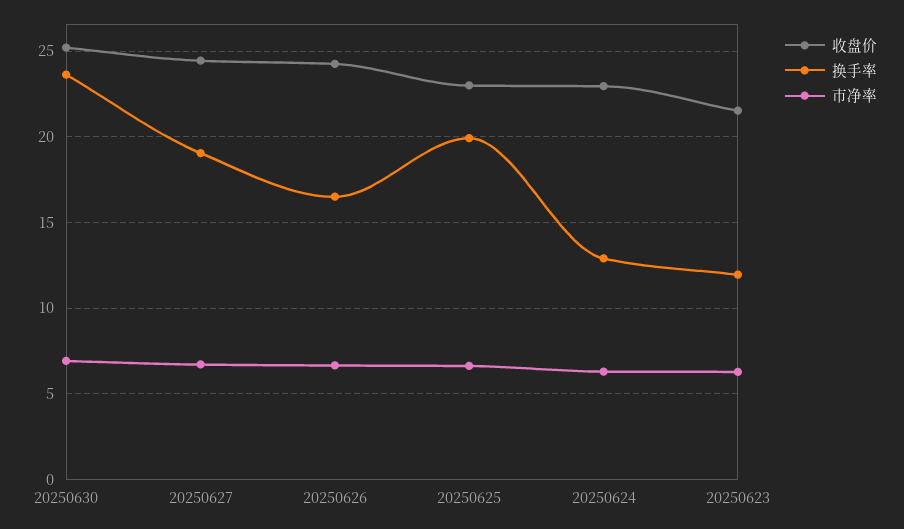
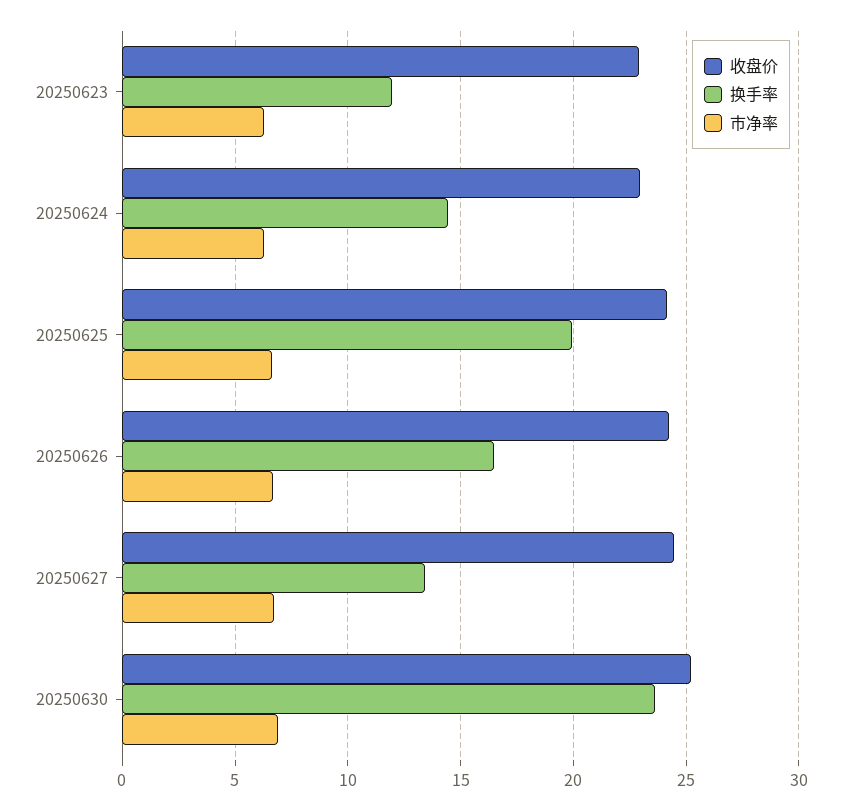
  {
    "收盘价": {
      "20250630": 25,
      "20250627": 24.5,
      "20250626": 24.5,
-     "20250625": 23,
+     "20250625": 24,
      "20250624": 23,
-     "20250623": 21.5
+     "20250623": 23
    },
    "换手率": {
      "20250630": 23.5,
-     "20250627": 19,
+     "20250627": 13.5,
      "20250626": 16.5,
      "20250625": 20,
-     "20250624": 13,
+     "20250624": 14.5,
      "20250623": 12
    },
    "市净率": {
      "20250630": 7,
      "20250627": 6.5,
      "20250626": 6.5,
      "20250625": 6.5,
      "20250624": 6.5,
      "20250623": 6.5
    }
  }

